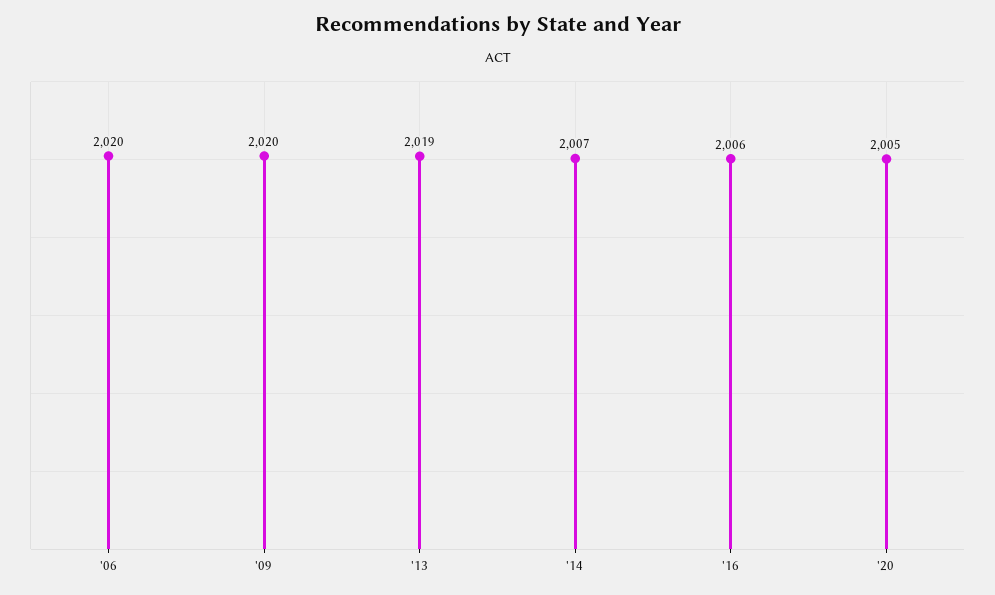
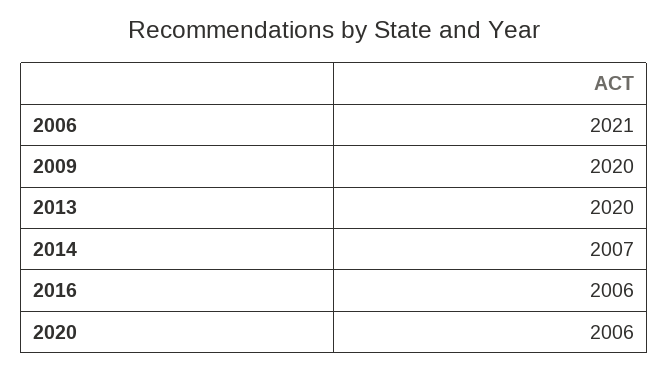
  {
-   "'06": 2020,
+   "'06": 2021,
    "'09": 2020,
-   "'13": 2019,
+   "'13": 2020,
    "'14": 2007,
    "'16": 2006,
-   "'20": 2005
+   "'20": 2006
  }

